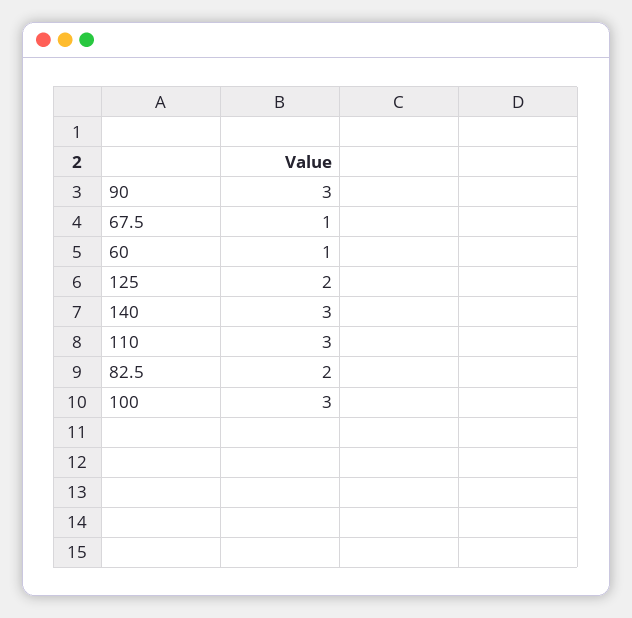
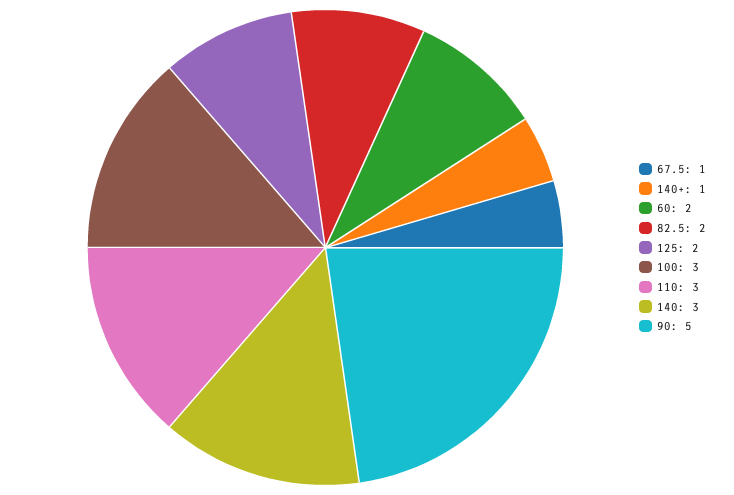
  {
-   "90": 3,
+   "90": 5,
    "67.5": 1,
-   "60": 1,
+   "60": 2,
    "125": 2,
    "140": 3,
    "110": 3,
    "82.5": 2,
-   "100": 3
+   "100": 3,
+   "140+": 1
  }

